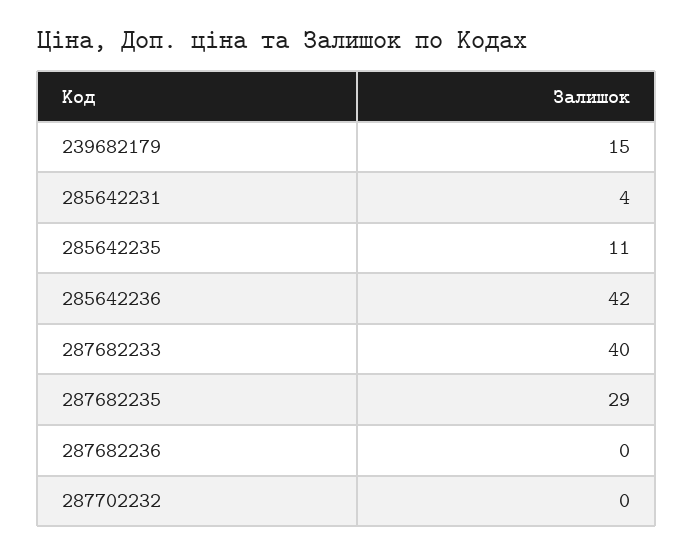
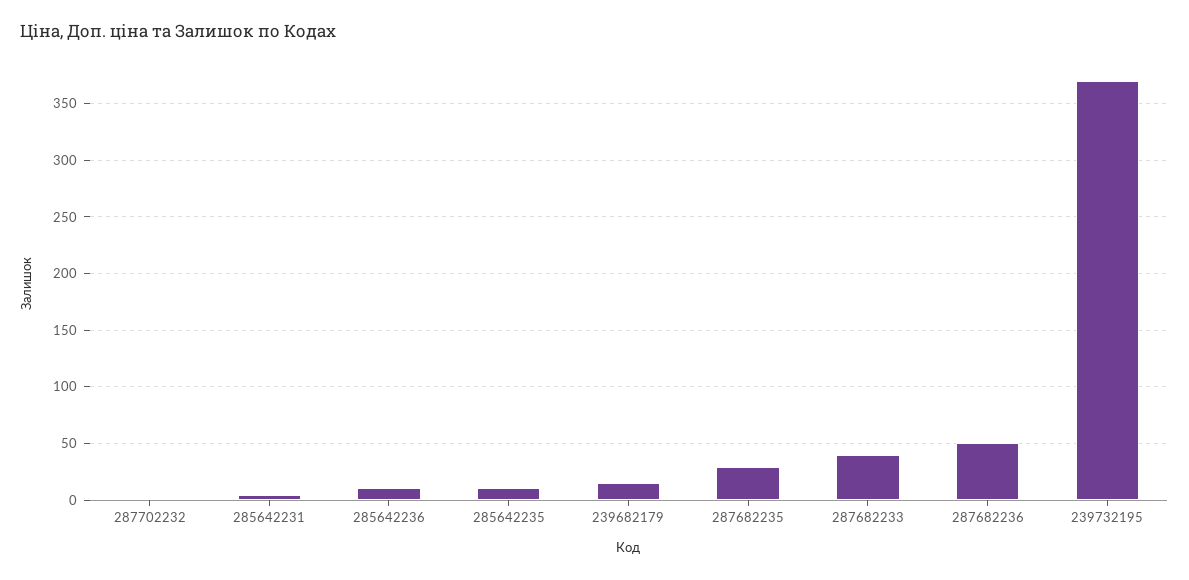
  {
    "239682179": 15,
    "285642231": 4,
    "285642235": 11,
-   "285642236": 42,
+   "285642236": 10,
    "287682233": 40,
    "287682235": 29,
-   "287682236": 0,
+   "287682236": 50,
-   "287702232": 0
+   "287702232": 0,
+   "239732195": 370
  }

